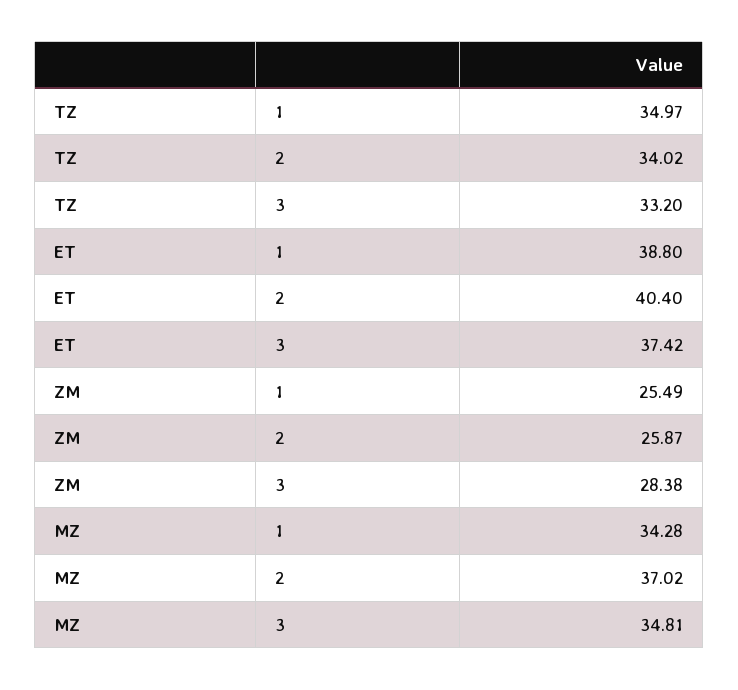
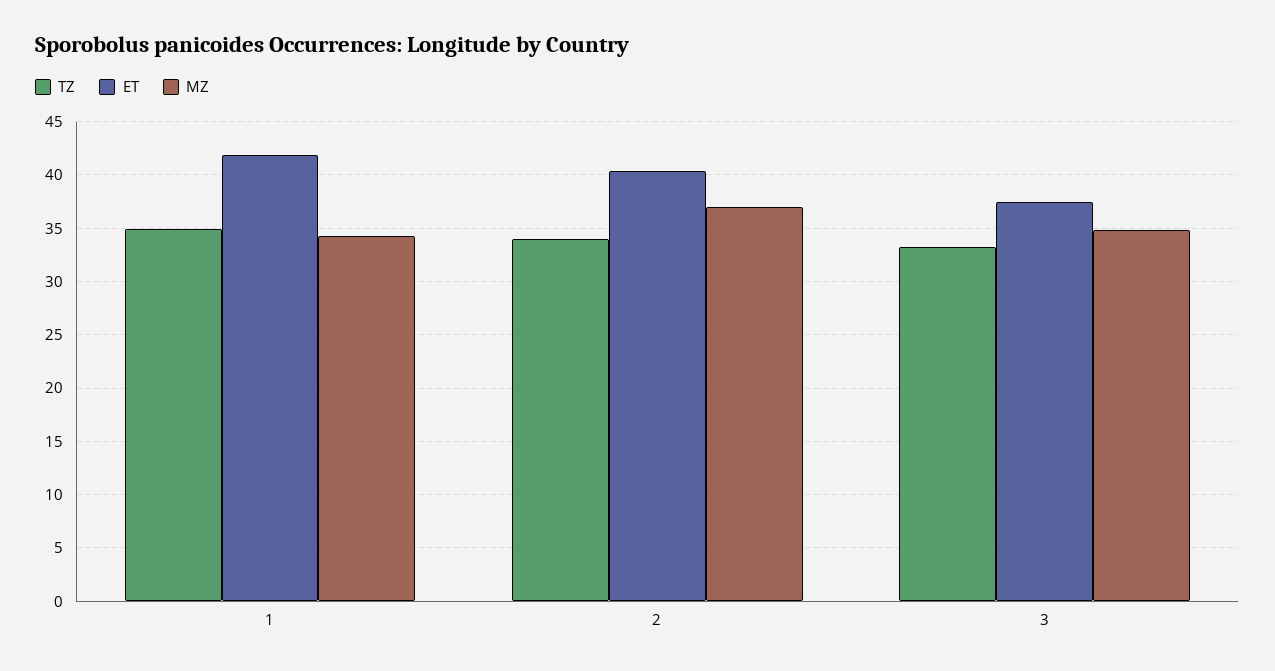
  {
    "TZ": {
      "1": 34.97,
      "2": 34.02,
      "3": 33.2
    },
    "ET": {
-     "1": 38.8,
+     "1": 42,
      "2": 40.4,
      "3": 37.42
    },
-   "ZM": {
-     "1": 25.49,
-     "2": 25.87,
-     "3": 28.38
-   },
    "MZ": {
      "1": 34.28,
      "2": 37.02,
      "3": 34.81
    }
  }

